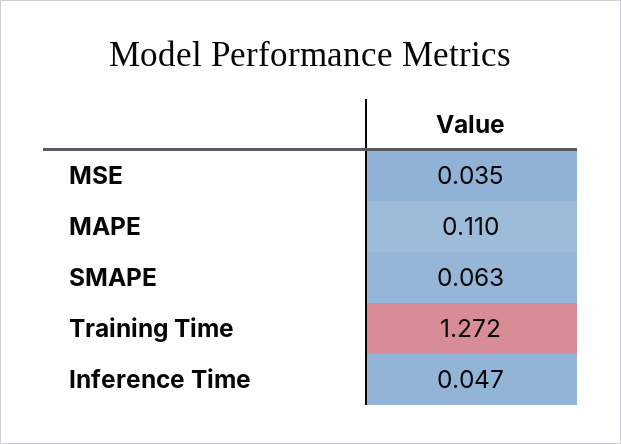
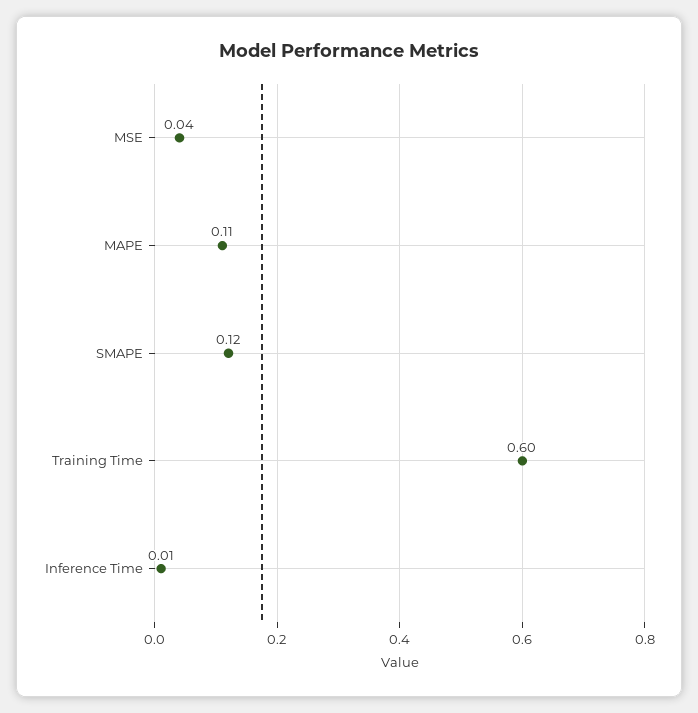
  {
    "MSE": 0.035,
    "MAPE": 0.11,
-   "SMAPE": 0.063,
+   "SMAPE": 0.12,
-   "Training Time": 1.272,
+   "Training Time": 0.6,
-   "Inference Time": 0.047
+   "Inference Time": 0.01
  }

